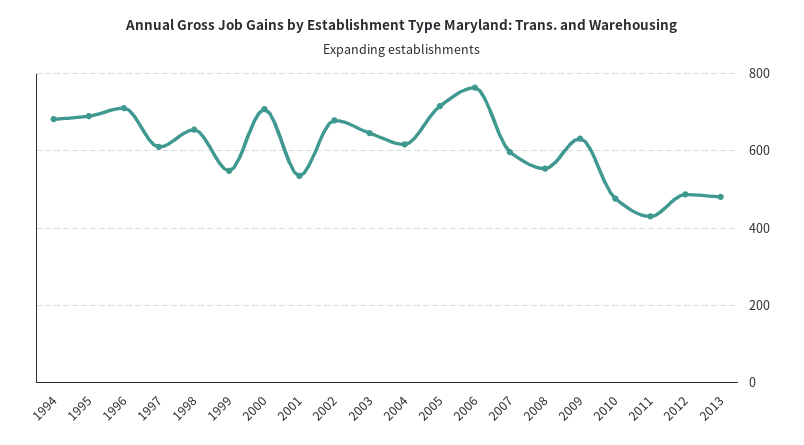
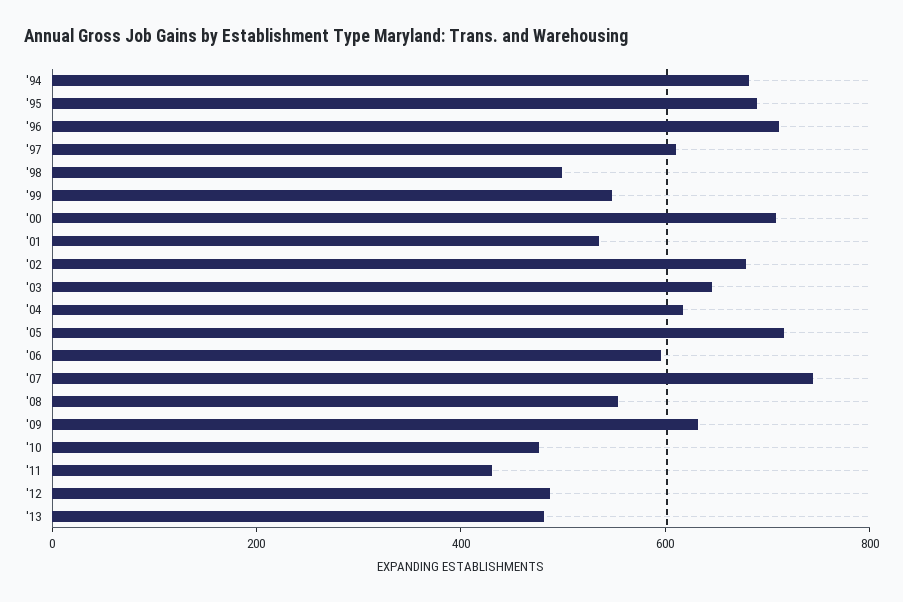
  {
    "1994": 680,
    "1995": 700,
    "1996": 720,
    "1997": 620,
-   "1998": 660,
+   "1998": 500,
    "1999": 540,
    "2000": 700,
    "2001": 540,
    "2002": 680,
    "2003": 640,
    "2004": 620,
    "2005": 720,
-   "2006": 760,
+   "2006": 600,
-   "2007": 600,
+   "2007": 750,
    "2008": 560,
    "2009": 640,
    "2010": 480,
    "2011": 440,
    "2012": 480,
    "2013": 480
  }

